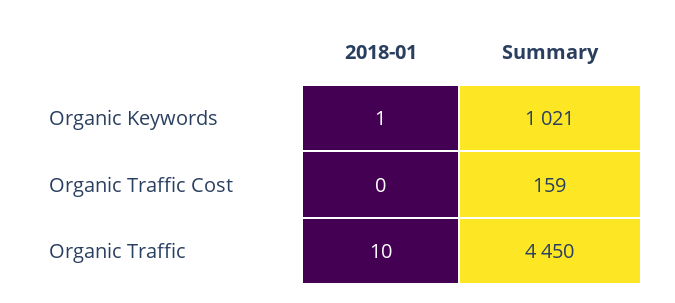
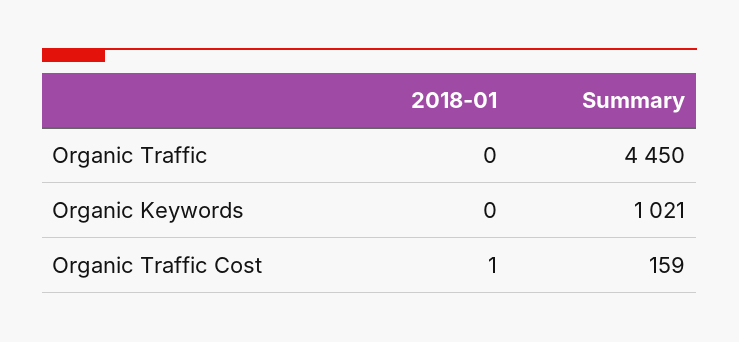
  {
    "2018-01": {
-     "Organic Keywords": 1,
+     "Organic Keywords": 0,
-     "Organic Traffic Cost": 0,
+     "Organic Traffic Cost": 1,
-     "Organic Traffic": 10
+     "Organic Traffic": 0
    },
    "Summary": {
      "Organic Keywords": 1021,
      "Organic Traffic Cost": 159,
      "Organic Traffic": 4450
    }
  }

